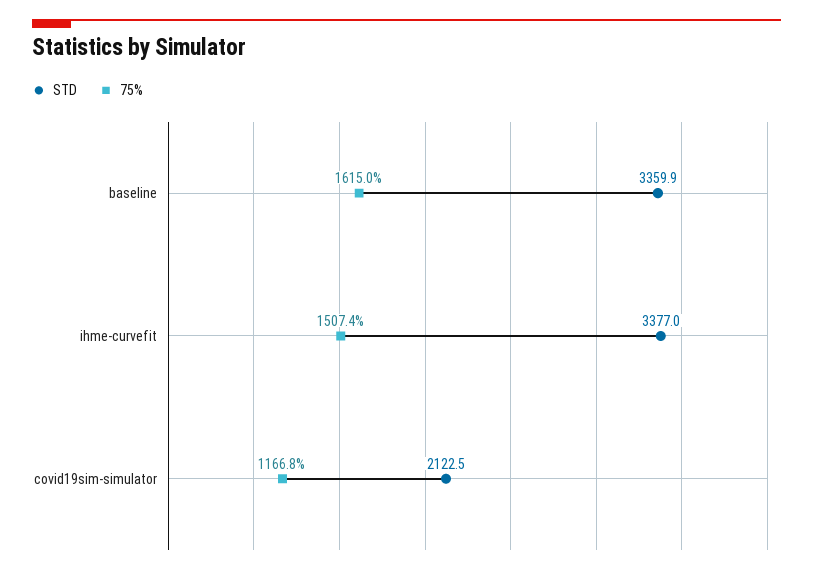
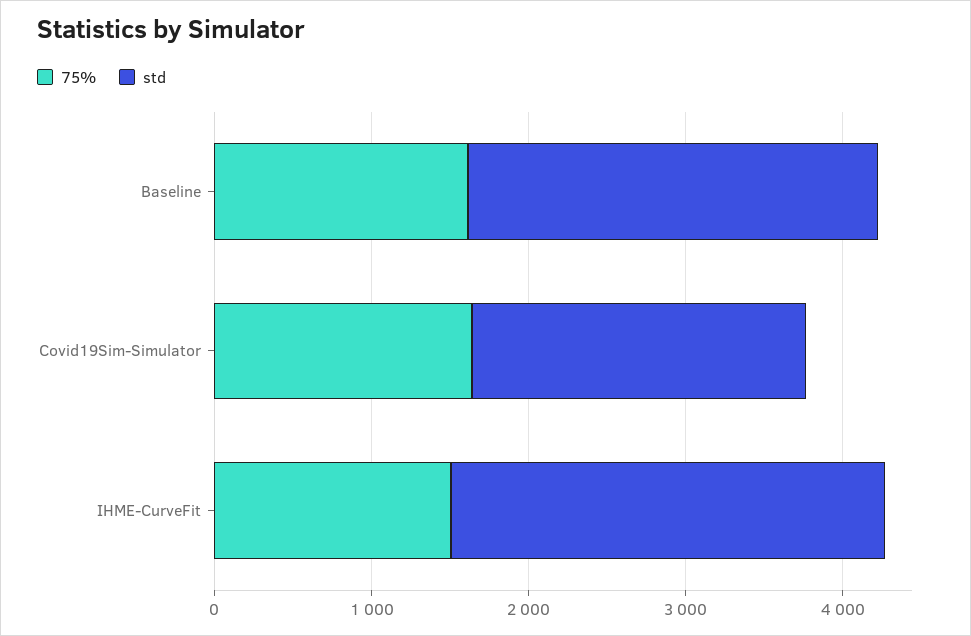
  {
    "STD": {
-     "baseline": 3359.9,
+     "baseline": 2600,
-     "ihme-curvefit": 3377,
+     "ihme-curvefit": 2800,
      "covid19sim-simulator": 2122.5
    },
    "75%": {
      "baseline": 1615,
      "ihme-curvefit": 1507.4,
-     "covid19sim-simulator": 1166.8
+     "covid19sim-simulator": 1600
    }
  }

